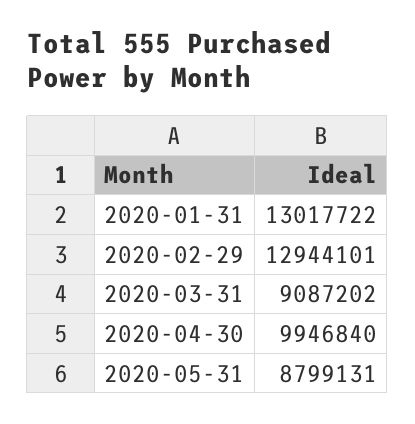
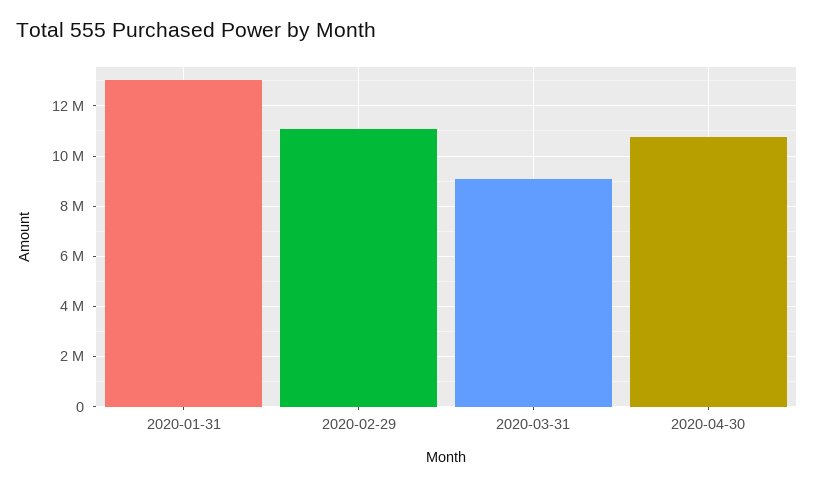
  {
    "2020-01-31": 13017722,
-   "2020-02-29": 12944101,
+   "2020-02-29": 11000000,
    "2020-03-31": 9087202,
-   "2020-04-30": 9946840,
+   "2020-04-30": 10750000
-   "2020-05-31": 8799131
  }

